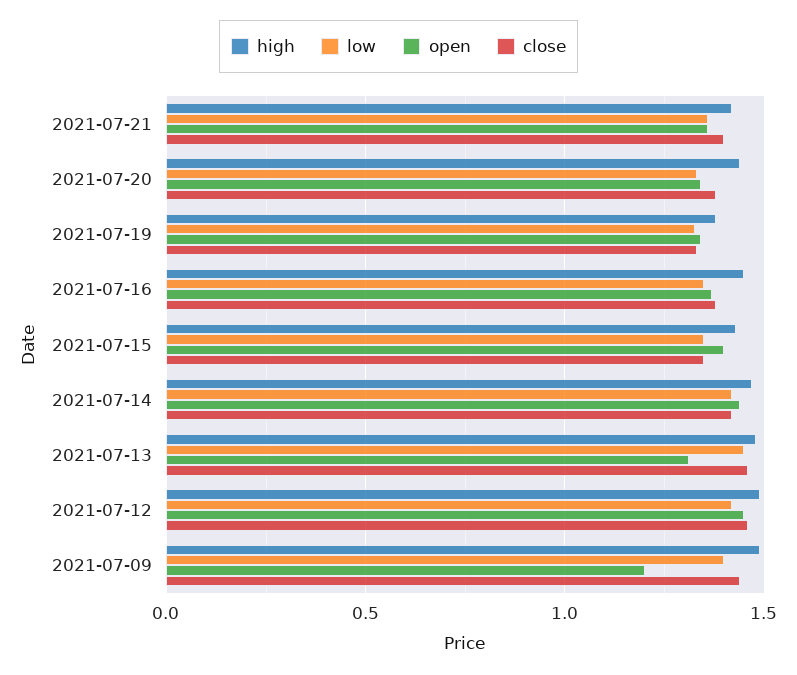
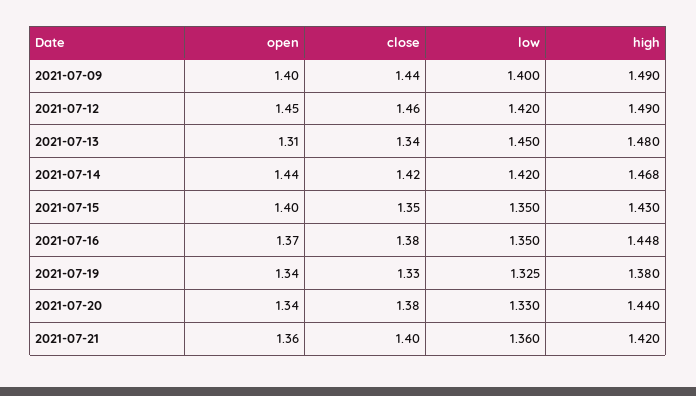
  {
    "high": {
      "2021-07-21": 1.42,
      "2021-07-20": 1.44,
      "2021-07-19": 1.38,
      "2021-07-16": 1.448,
      "2021-07-15": 1.43,
      "2021-07-14": 1.468,
      "2021-07-13": 1.48,
      "2021-07-12": 1.49,
      "2021-07-09": 1.49
    },
    "low": {
      "2021-07-21": 1.36,
      "2021-07-20": 1.33,
      "2021-07-19": 1.325,
      "2021-07-16": 1.35,
      "2021-07-15": 1.35,
      "2021-07-14": 1.42,
      "2021-07-13": 1.45,
      "2021-07-12": 1.42,
      "2021-07-09": 1.4
    },
    "open": {
      "2021-07-21": 1.36,
      "2021-07-20": 1.34,
      "2021-07-19": 1.34,
      "2021-07-16": 1.37,
      "2021-07-15": 1.4,
      "2021-07-14": 1.44,
      "2021-07-13": 1.31,
      "2021-07-12": 1.45,
-     "2021-07-09": 1.2
+     "2021-07-09": 1.4
    },
    "close": {
      "2021-07-21": 1.4,
      "2021-07-20": 1.38,
      "2021-07-19": 1.33,
      "2021-07-16": 1.38,
      "2021-07-15": 1.35,
      "2021-07-14": 1.42,
-     "2021-07-13": 1.45,
+     "2021-07-13": 1.34,
      "2021-07-12": 1.46,
      "2021-07-09": 1.44
    }
  }

